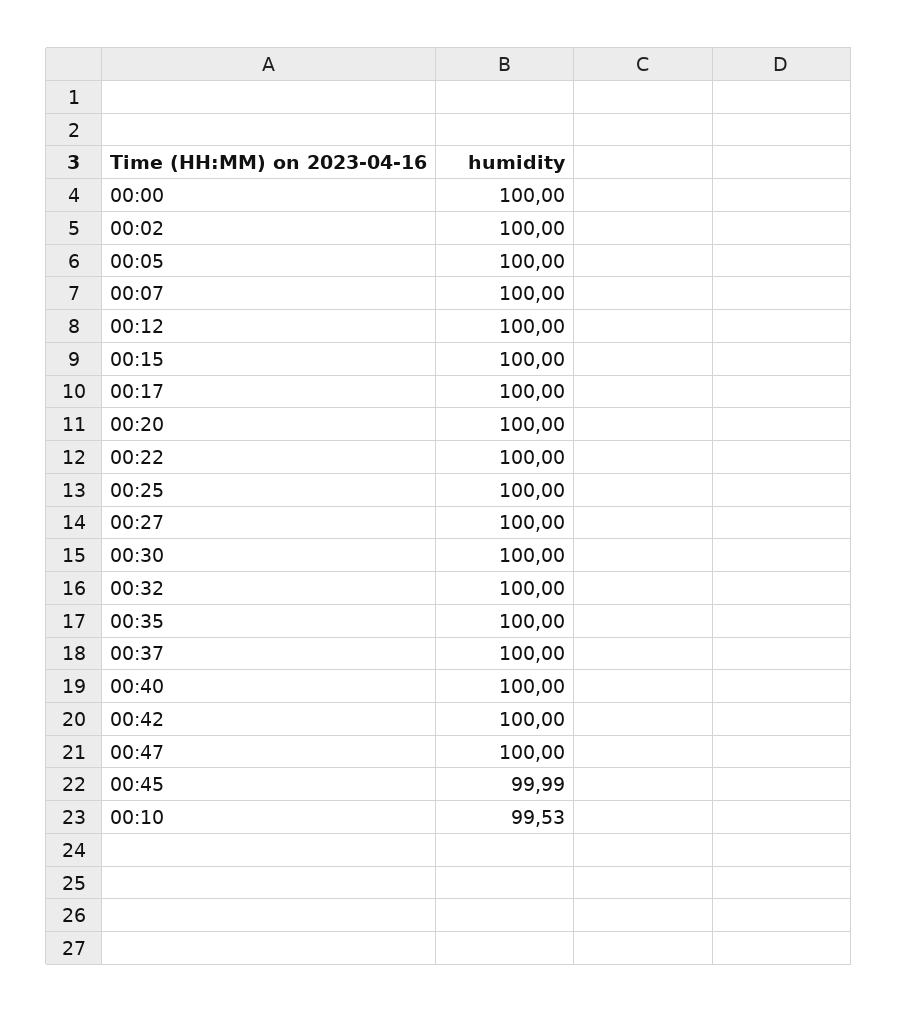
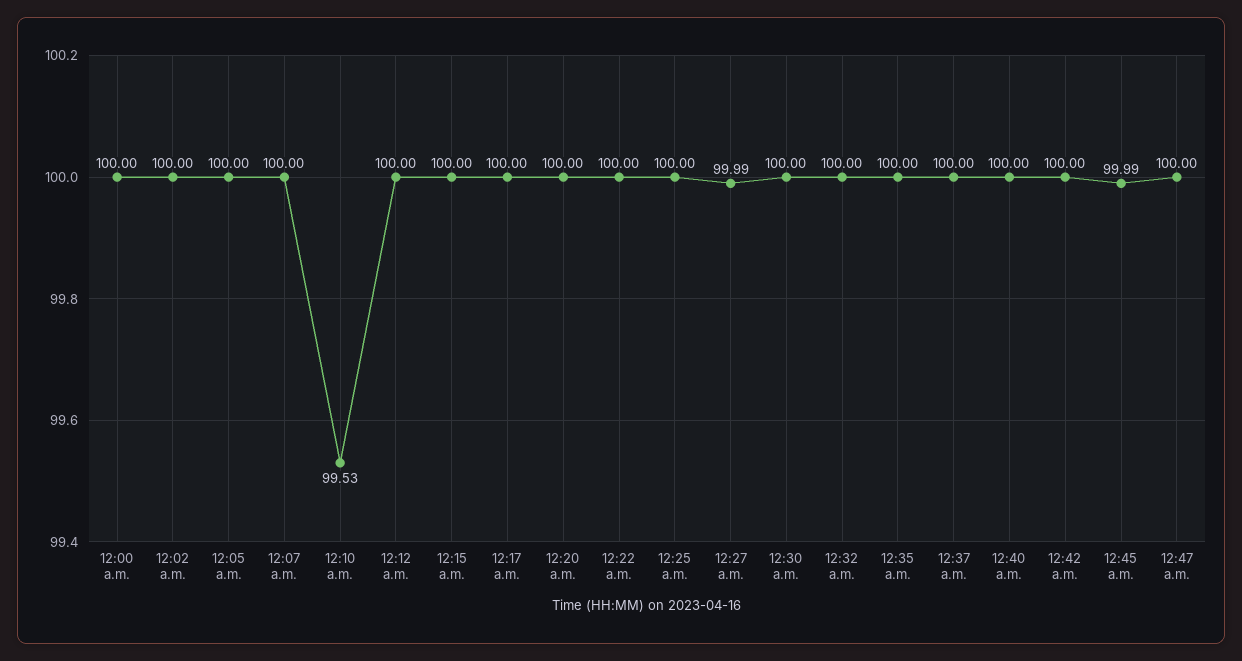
  {
    "00:00": 100,
    "00:02": 100,
    "00:05": 100,
    "00:07": 100,
    "00:12": 100,
    "00:15": 100,
    "00:17": 100,
    "00:20": 100,
    "00:22": 100,
    "00:25": 100,
-   "00:27": 100,
+   "00:27": 99.99,
    "00:30": 100,
    "00:32": 100,
    "00:35": 100,
    "00:37": 100,
    "00:40": 100,
    "00:42": 100,
    "00:47": 100,
    "00:45": 99.99,
    "00:10": 99.53
  }

